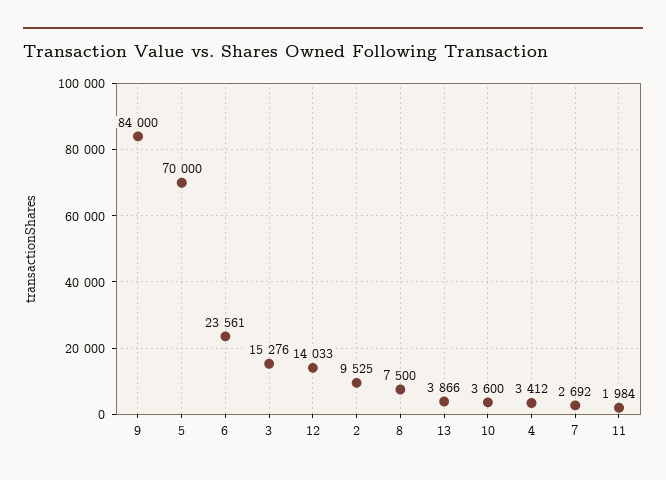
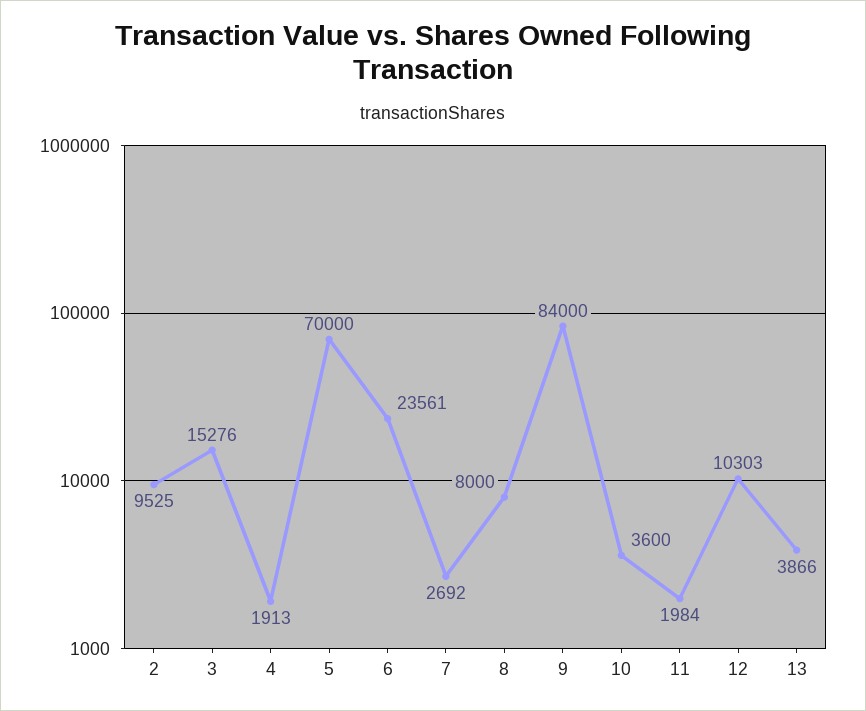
  {
    "9": 84000,
    "5": 70000,
    "6": 23561,
    "3": 15276,
-   "12": 14033,
+   "12": 10303,
    "2": 9525,
-   "8": 7500,
+   "8": 8000,
    "13": 3866,
    "10": 3600,
-   "4": 3412,
+   "4": 1913,
    "7": 2692,
    "11": 1984
  }

